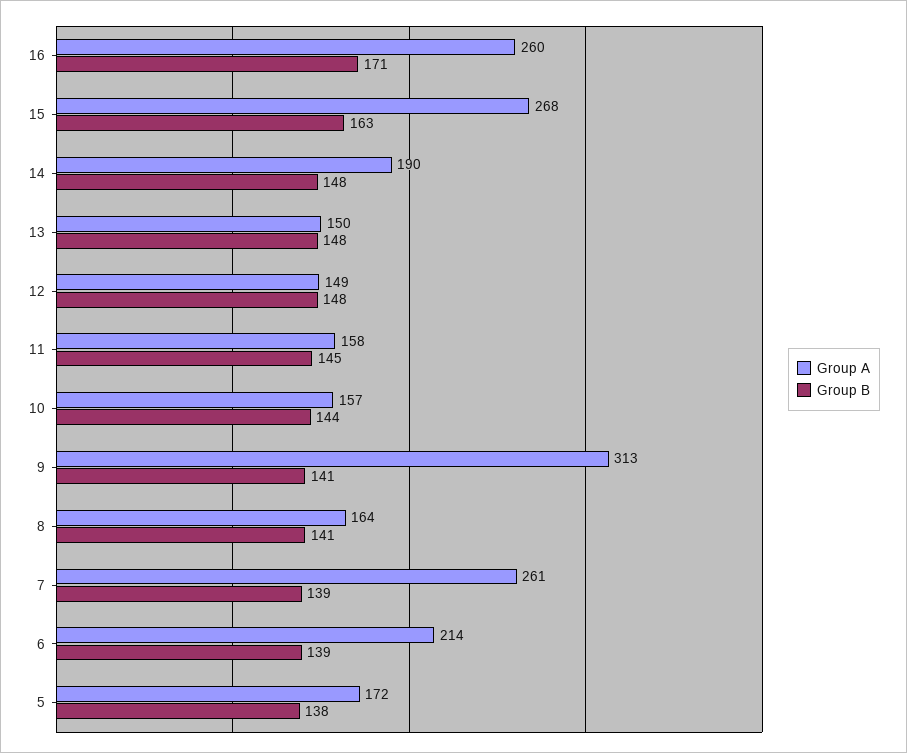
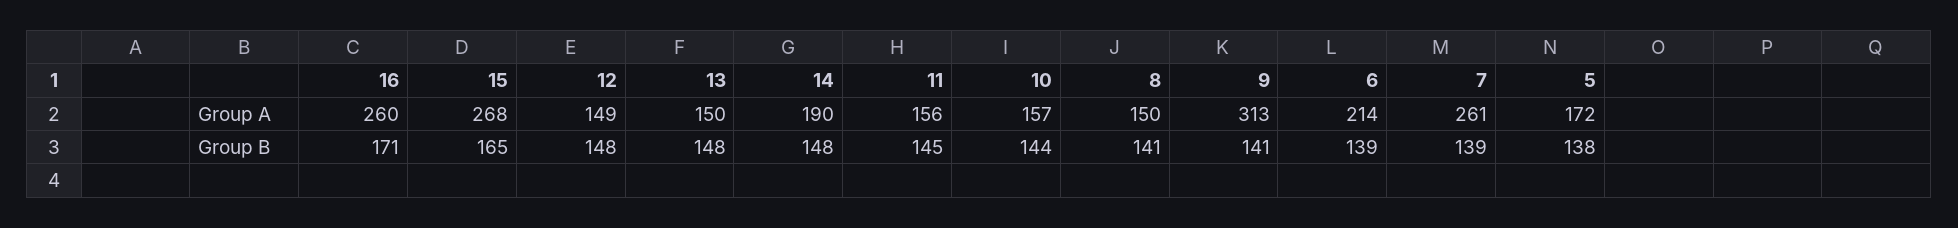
  {
    "Group A": {
      "16": 260,
      "15": 268,
      "14": 190,
      "13": 150,
      "12": 149,
-     "11": 158,
+     "11": 156,
      "10": 157,
      "9": 313,
-     "8": 164,
+     "8": 150,
      "7": 261,
      "6": 214,
      "5": 172
    },
    "Group B": {
      "16": 171,
-     "15": 163,
+     "15": 165,
      "14": 148,
      "13": 148,
      "12": 148,
      "11": 145,
      "10": 144,
      "9": 141,
      "8": 141,
      "7": 139,
      "6": 139,
      "5": 138
    }
  }

